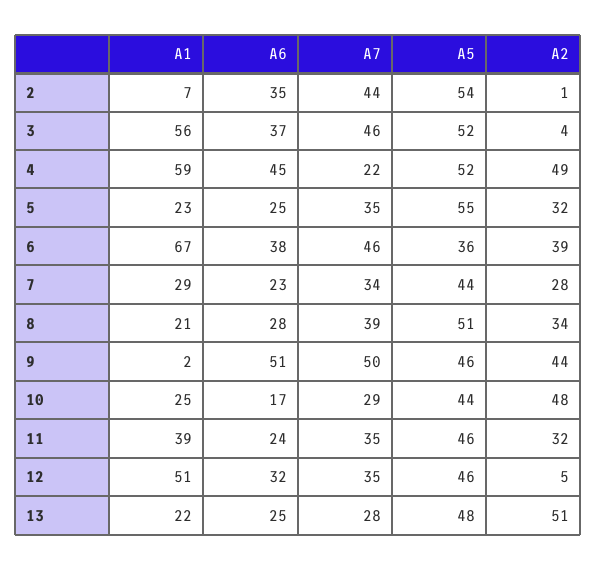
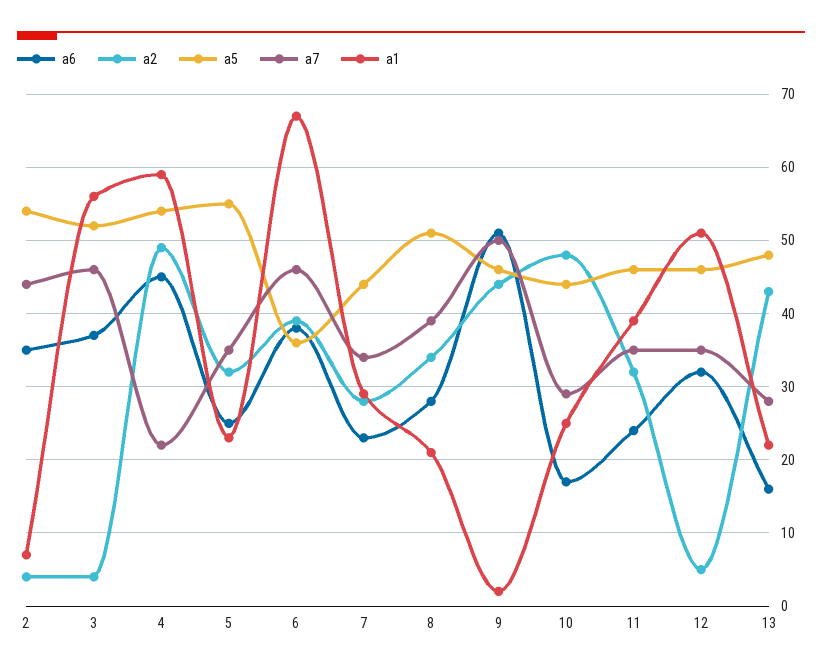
  {
    "A1": {
      "2": 7,
      "3": 56,
      "4": 59,
      "5": 23,
      "6": 67,
      "7": 29,
      "8": 21,
      "9": 2,
      "10": 25,
      "11": 39,
      "12": 51,
      "13": 22
    },
    "A6": {
      "2": 35,
      "3": 37,
      "4": 45,
      "5": 25,
      "6": 38,
      "7": 23,
      "8": 28,
      "9": 51,
      "10": 17,
      "11": 24,
      "12": 32,
-     "13": 25
+     "13": 16
    },
    "A7": {
      "2": 44,
      "3": 46,
      "4": 22,
      "5": 35,
      "6": 46,
      "7": 34,
      "8": 39,
      "9": 50,
      "10": 29,
      "11": 35,
      "12": 35,
      "13": 28
    },
    "A5": {
      "2": 54,
      "3": 52,
-     "4": 52,
+     "4": 54,
      "5": 55,
      "6": 36,
      "7": 44,
      "8": 51,
      "9": 46,
      "10": 44,
      "11": 46,
      "12": 46,
      "13": 48
    },
    "A2": {
-     "2": 1,
+     "2": 4,
      "3": 4,
      "4": 49,
      "5": 32,
      "6": 39,
      "7": 28,
      "8": 34,
      "9": 44,
      "10": 48,
      "11": 32,
      "12": 5,
-     "13": 51
+     "13": 43
    }
  }

